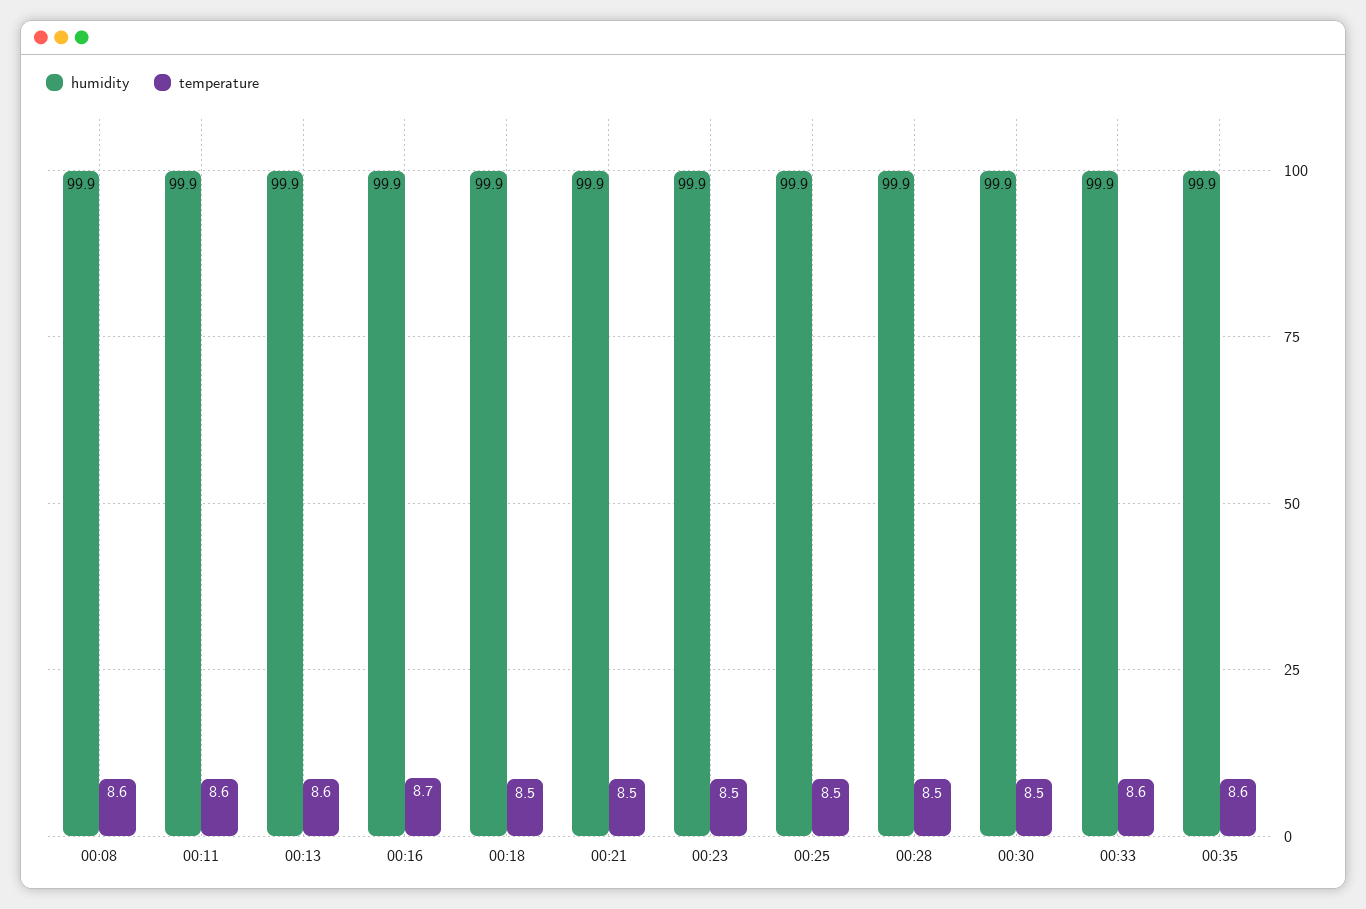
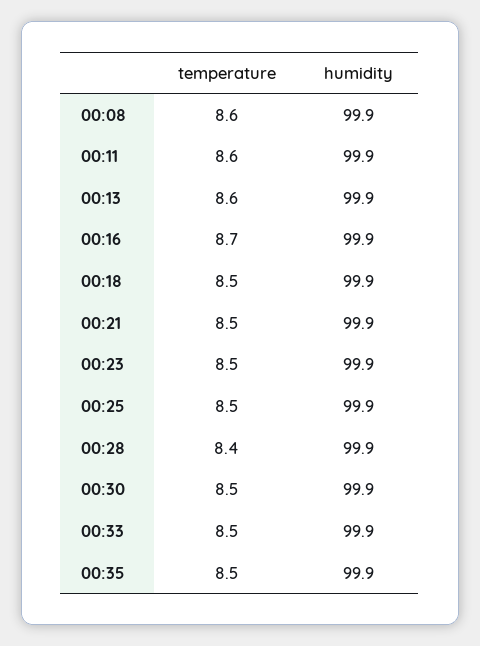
  {
    "humidity": {
      "00:08": 99.9,
      "00:11": 99.9,
      "00:13": 99.9,
      "00:16": 99.9,
      "00:18": 99.9,
      "00:21": 99.9,
      "00:23": 99.9,
      "00:25": 99.9,
      "00:28": 99.9,
      "00:30": 99.9,
      "00:33": 99.9,
      "00:35": 99.9
    },
    "temperature": {
      "00:08": 8.6,
      "00:11": 8.6,
      "00:13": 8.6,
      "00:16": 8.7,
      "00:18": 8.5,
      "00:21": 8.5,
      "00:23": 8.5,
      "00:25": 8.5,
-     "00:28": 8.5,
+     "00:28": 8.4,
      "00:30": 8.5,
-     "00:33": 8.6,
+     "00:33": 8.5,
-     "00:35": 8.6
+     "00:35": 8.5
    }
  }

